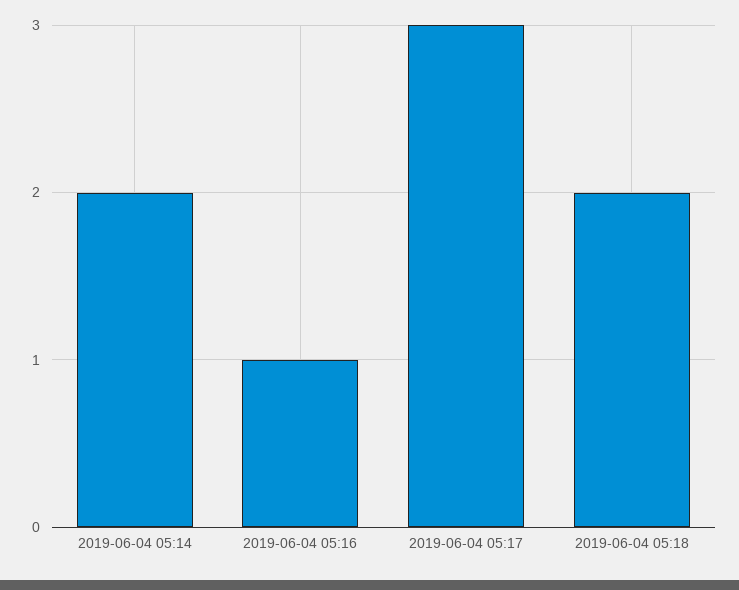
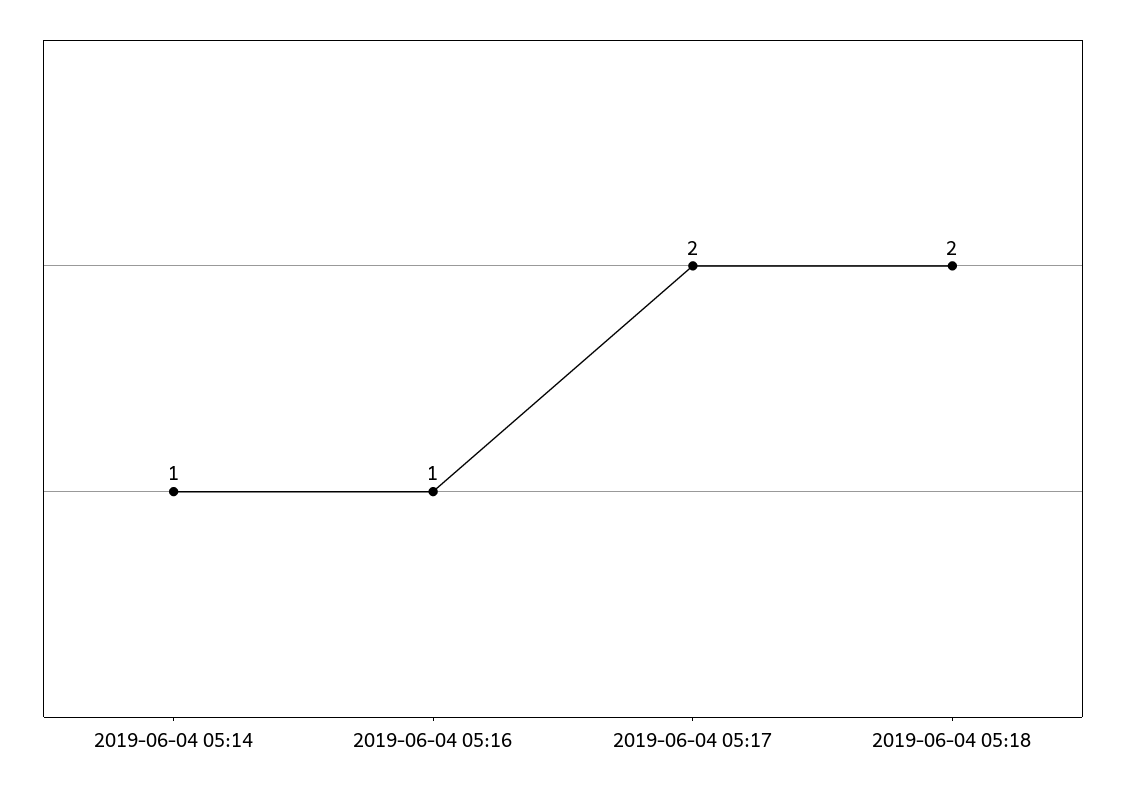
  {
-   "2019-06-04 05:14": 2,
+   "2019-06-04 05:14": 1,
    "2019-06-04 05:16": 1,
-   "2019-06-04 05:17": 3,
+   "2019-06-04 05:17": 2,
    "2019-06-04 05:18": 2
  }

